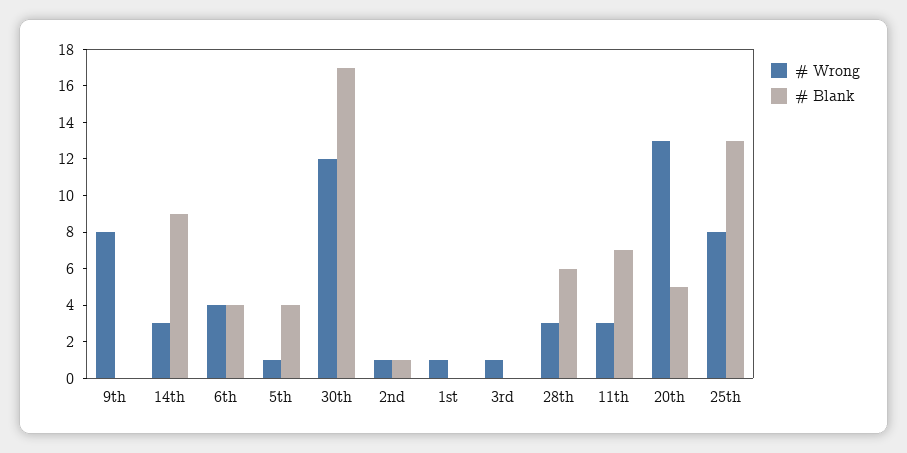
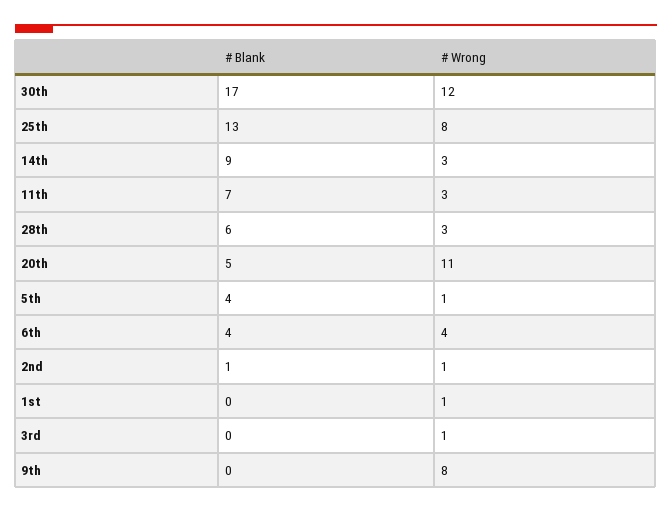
  {
    "# Wrong": {
      "9th": 8,
      "14th": 3,
      "6th": 4,
      "5th": 1,
      "30th": 12,
      "2nd": 1,
      "1st": 1,
      "3rd": 1,
      "28th": 3,
      "11th": 3,
-     "20th": 13,
+     "20th": 11,
      "25th": 8
    },
    "# Blank": {
      "9th": 0,
      "14th": 9,
      "6th": 4,
      "5th": 4,
      "30th": 17,
      "2nd": 1,
      "1st": 0,
      "3rd": 0,
      "28th": 6,
      "11th": 7,
      "20th": 5,
      "25th": 13
    }
  }

